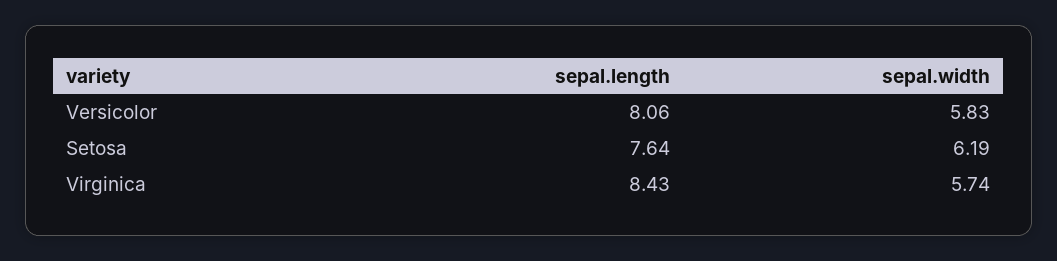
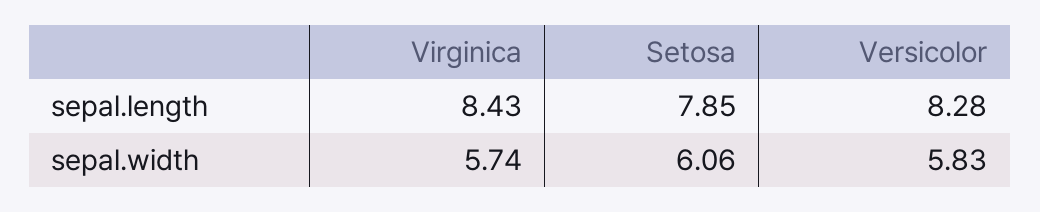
  {
    "sepal.length": {
-     "Versicolor": 8.06,
+     "Versicolor": 8.28,
-     "Setosa": 7.64,
+     "Setosa": 7.85,
      "Virginica": 8.43
    },
    "sepal.width": {
      "Versicolor": 5.83,
-     "Setosa": 6.19,
+     "Setosa": 6.06,
      "Virginica": 5.74
    }
  }

